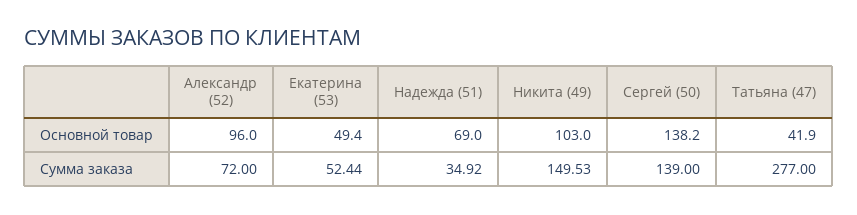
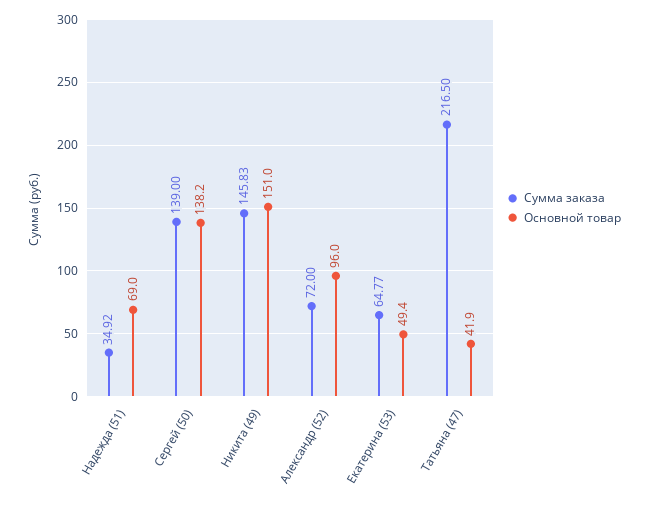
  {
    "Основной товар": {
      "Александр (52)": 96,
      "Екатерина (53)": 49.4,
      "Надежда (51)": 69,
-     "Никита (49)": 103,
+     "Никита (49)": 151,
      "Сергей (50)": 138.2,
      "Татьяна (47)": 41.9
    },
    "Сумма заказа": {
      "Александр (52)": 72,
-     "Екатерина (53)": 52.44,
+     "Екатерина (53)": 64.77,
      "Надежда (51)": 34.92,
-     "Никита (49)": 149.53,
+     "Никита (49)": 145.83,
      "Сергей (50)": 139,
-     "Татьяна (47)": 277
+     "Татьяна (47)": 216.5
    }
  }

